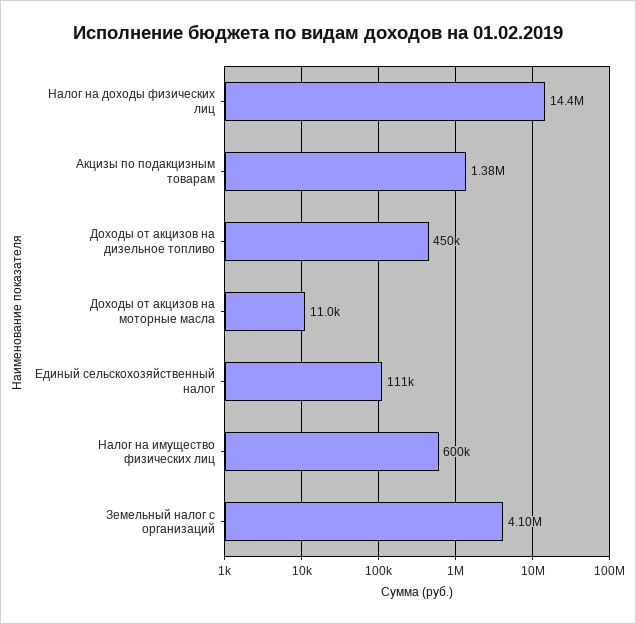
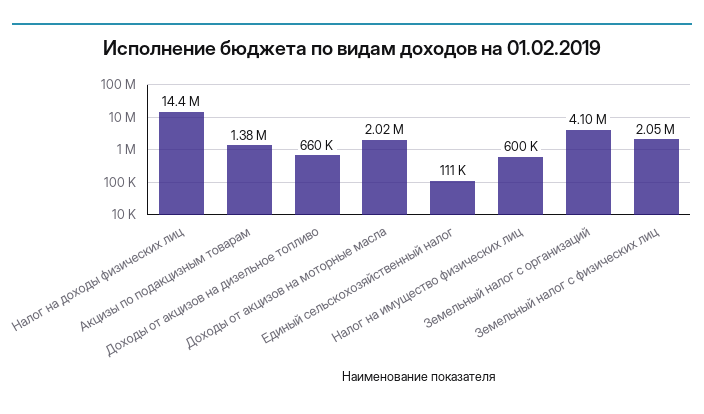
  {
    "Налог на доходы физических лиц": 14400000,
    "Акцизы по подакцизным товарам": 1380000,
-   "Доходы от акцизов на дизельное топливо": 450000,
+   "Доходы от акцизов на дизельное топливо": 660000,
-   "Доходы от акцизов на моторные масла": 11000,
+   "Доходы от акцизов на моторные масла": 2020000,
    "Единый сельскохозяйственный налог": 111000,
    "Налог на имущество физических лиц": 600000,
-   "Земельный налог с организаций": 4100000
+   "Земельный налог с организаций": 4100000,
+   "Земельный налог с физических лиц": 2050000
  }

